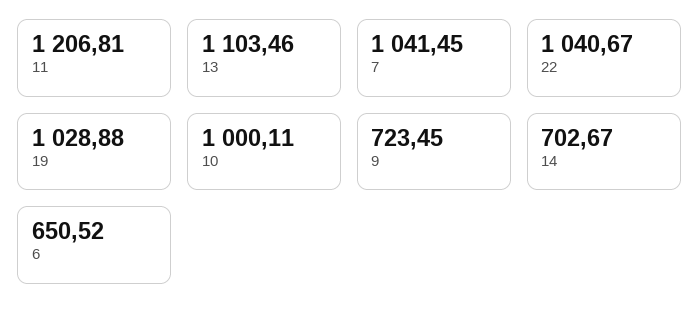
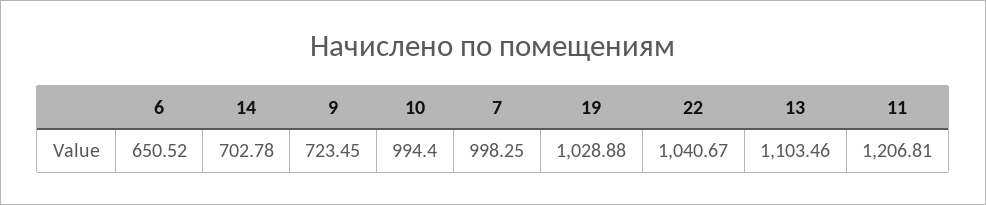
  {
    "11": 1206.81,
    "13": 1103.46,
-   "7": 1041.45,
+   "7": 998.25,
    "22": 1040.67,
    "19": 1028.88,
-   "10": 1000.11,
+   "10": 994.4,
    "9": 723.45,
-   "14": 702.67,
+   "14": 702.78,
    "6": 650.52
  }

